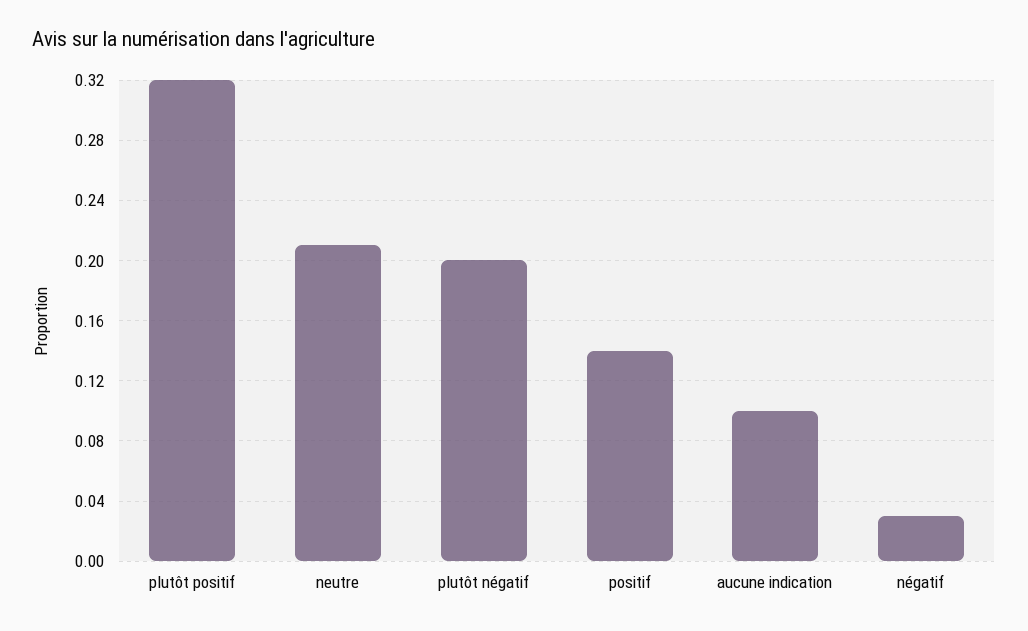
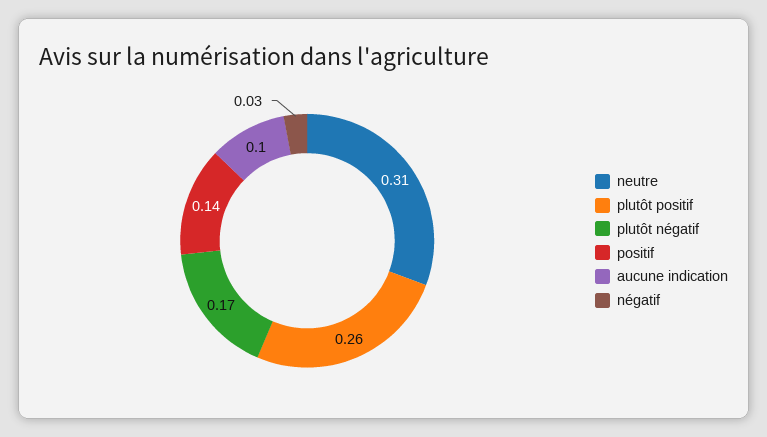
  {
-   "plutôt positif": 0.32,
+   "plutôt positif": 0.26,
-   "neutre": 0.21,
+   "neutre": 0.31,
-   "plutôt négatif": 0.2,
+   "plutôt négatif": 0.17,
    "positif": 0.14,
    "aucune indication": 0.1,
    "négatif": 0.03
  }

